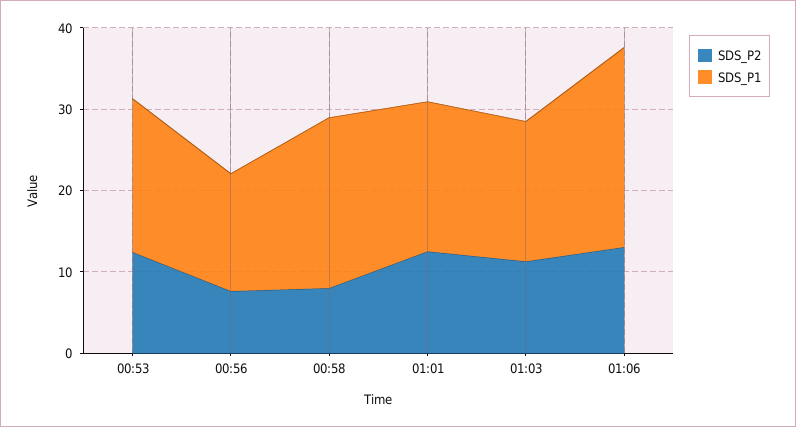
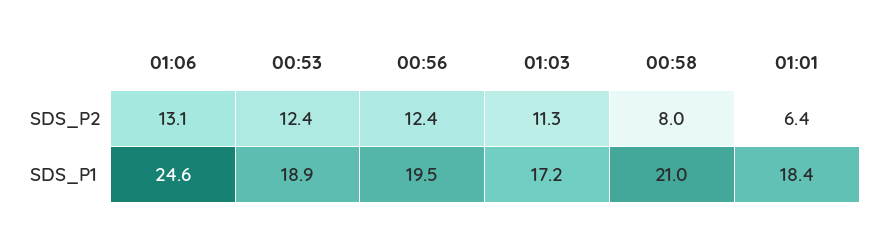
  {
    "SDS_P2": {
      "00:53": 12.4,
-     "00:56": 8,
+     "00:56": 12.4,
      "00:58": 8,
-     "01:01": 12,
+     "01:01": 6.4,
      "01:03": 11.3,
      "01:06": 13.1
    },
    "SDS_P1": {
      "00:53": 18.9,
-     "00:56": 14,
+     "00:56": 19.5,
      "00:58": 21,
      "01:01": 18.4,
      "01:03": 17.2,
      "01:06": 24.6
    }
  }

